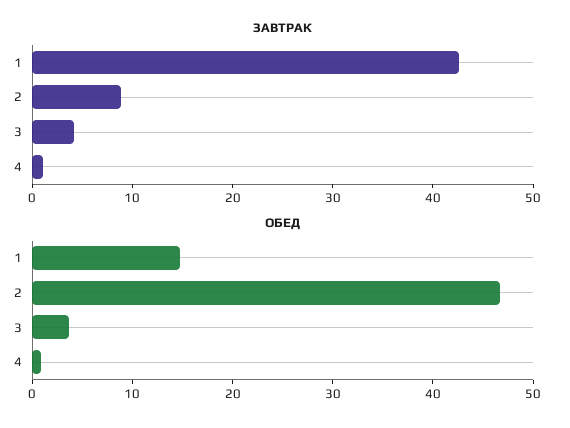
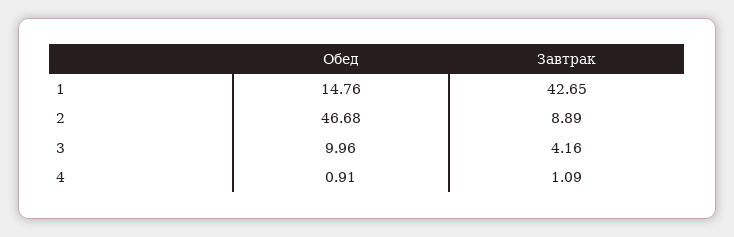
  {
    "ЗАВТРАК": {
      "1": 42.65,
      "2": 8.89,
      "3": 4.16,
      "4": 1.09
    },
    "ОБЕД": {
      "1": 14.76,
      "2": 46.68,
-     "3": 4,
+     "3": 9.96,
      "4": 0.91
    }
  }

